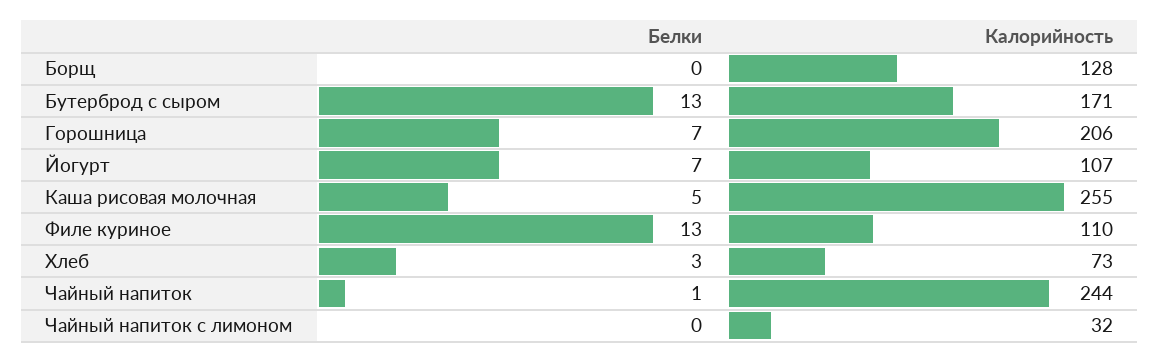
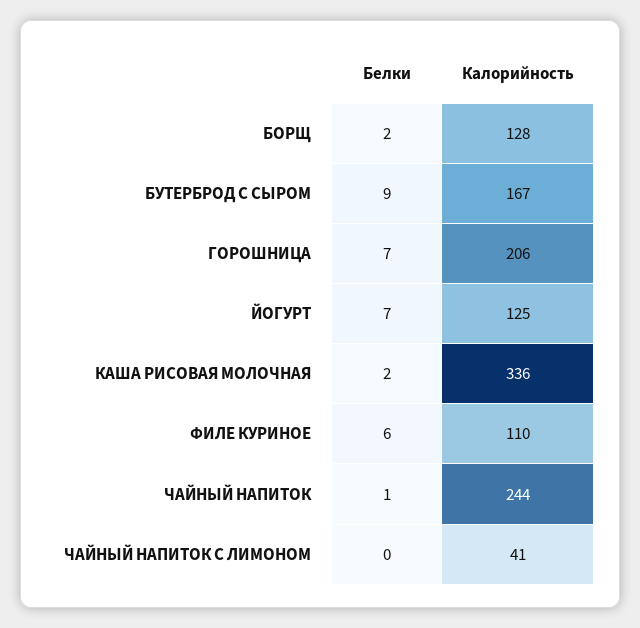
  {
    "Белки": {
-     "Борщ": 0,
+     "Борщ": 2,
-     "Бутерброд с сыром": 13,
+     "Бутерброд с сыром": 9,
      "Горошница": 7,
      "Йогурт": 7,
-     "Каша рисовая молочная": 5,
+     "Каша рисовая молочная": 2,
-     "Филе куриное": 13,
+     "Филе куриное": 6,
-     "Хлеб": 3,
      "Чайный напиток": 1,
      "Чайный напиток с лимоном": 0
    },
    "Калорийность": {
      "Борщ": 128,
-     "Бутерброд с сыром": 171,
+     "Бутерброд с сыром": 167,
      "Горошница": 206,
-     "Йогурт": 107,
+     "Йогурт": 125,
-     "Каша рисовая молочная": 255,
+     "Каша рисовая молочная": 336,
      "Филе куриное": 110,
-     "Хлеб": 73,
      "Чайный напиток": 244,
-     "Чайный напиток с лимоном": 32
+     "Чайный напиток с лимоном": 41
    }
  }

